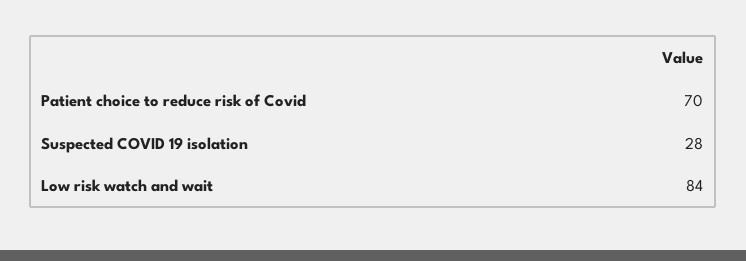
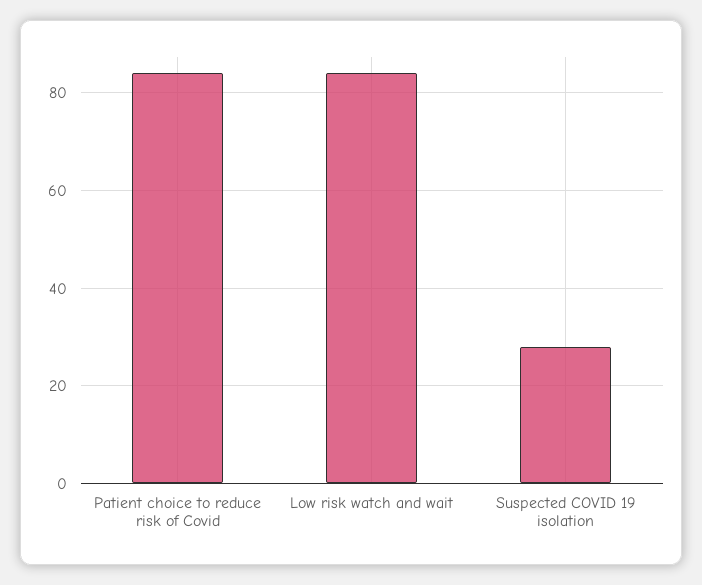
  {
-   "Patient choice to reduce risk of Covid": 70,
+   "Patient choice to reduce risk of Covid": 85,
    "Suspected COVID 19 isolation": 28,
    "Low risk watch and wait": 84
  }

